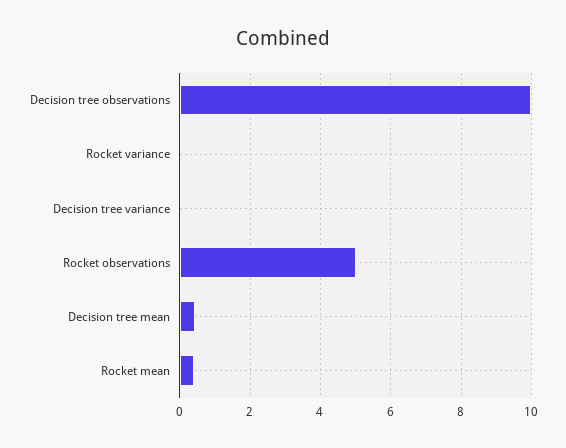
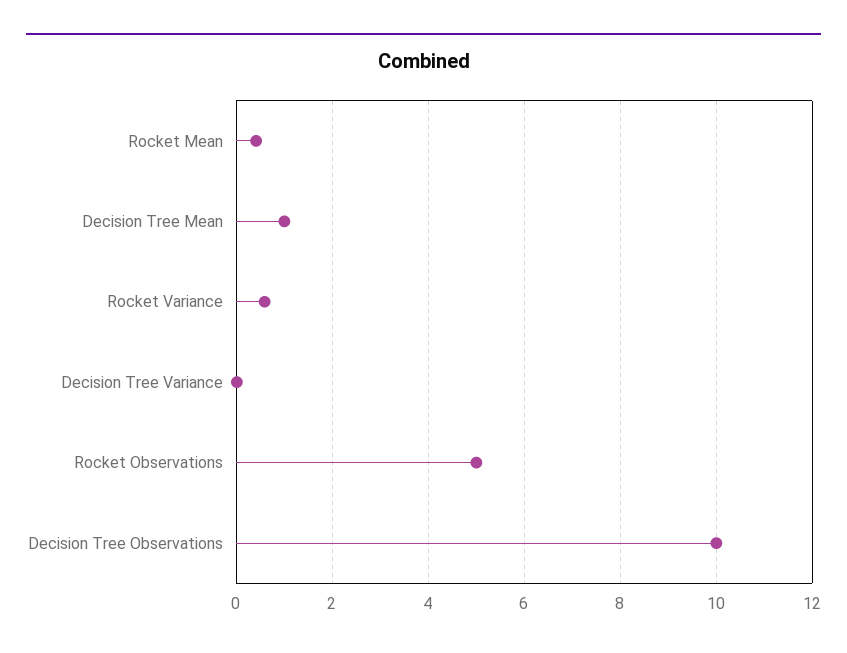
  {
    "Decision tree observations": 10,
-   "Rocket variance": 0,
+   "Rocket variance": 0.6,
    "Decision tree variance": 0,
    "Rocket observations": 5,
-   "Decision tree mean": 0.4,
+   "Decision tree mean": 1,
    "Rocket mean": 0.4
  }

